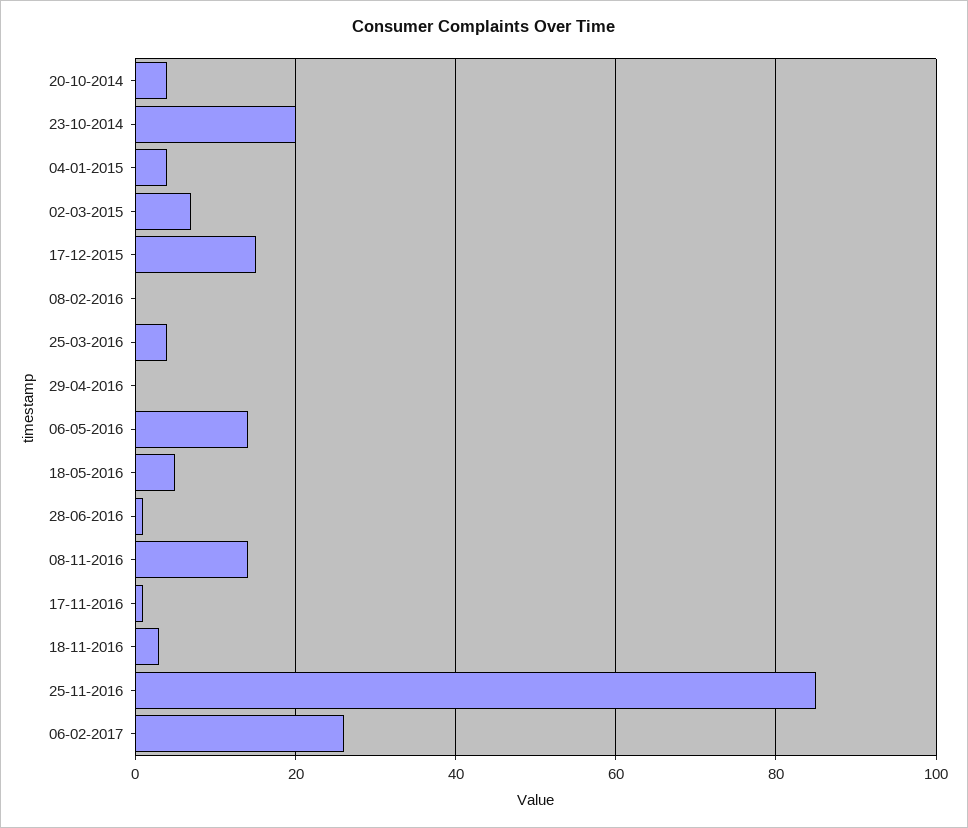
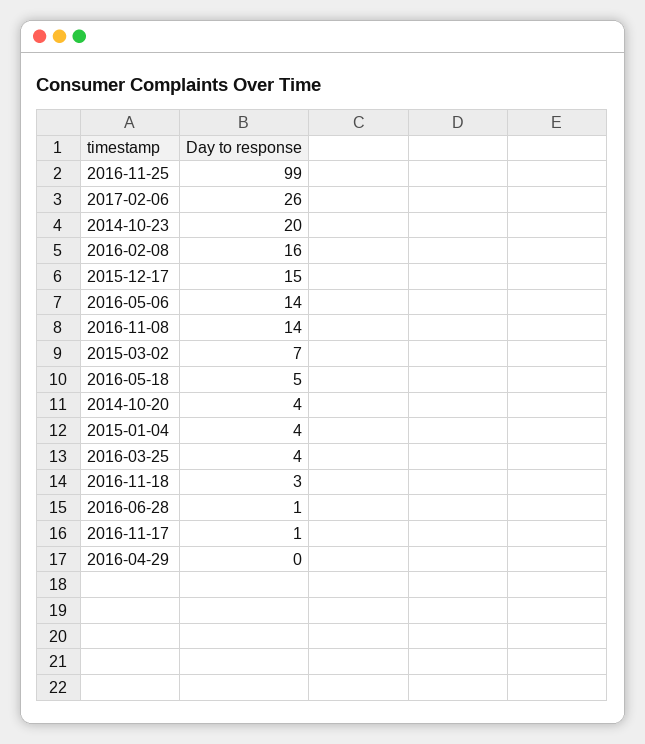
  {
    "20-10-2014": 4,
    "23-10-2014": 20,
    "04-01-2015": 4,
    "02-03-2015": 7,
    "17-12-2015": 15,
-   "08-02-2016": 0,
+   "08-02-2016": 16,
    "25-03-2016": 4,
    "29-04-2016": 0,
    "06-05-2016": 14,
    "18-05-2016": 5,
    "28-06-2016": 1,
    "08-11-2016": 14,
    "17-11-2016": 1,
    "18-11-2016": 3,
-   "25-11-2016": 85,
+   "25-11-2016": 99,
    "06-02-2017": 26
  }

